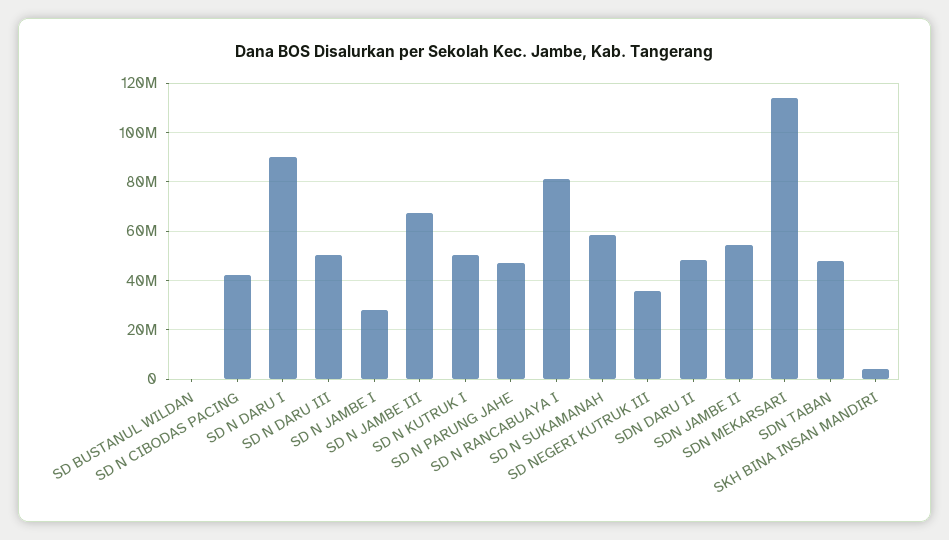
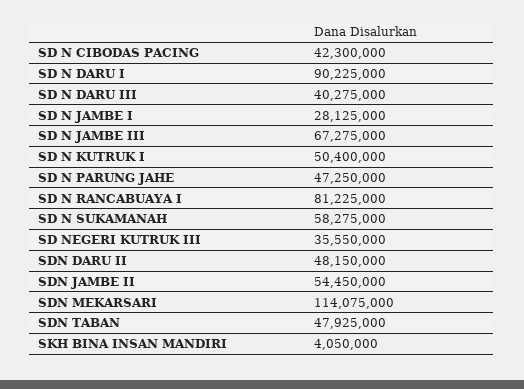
  {
-   "SD BUSTANUL WILDAN": 0,
    "SD N CIBODAS PACING": 42300000,
    "SD N DARU I": 90225000,
-   "SD N DARU III": 50000000,
+   "SD N DARU III": 40275000,
    "SD N JAMBE I": 28125000,
    "SD N JAMBE III": 67275000,
    "SD N KUTRUK I": 50400000,
    "SD N PARUNG JAHE": 47250000,
    "SD N RANCABUAYA I": 81225000,
    "SD N SUKAMANAH": 58275000,
    "SD NEGERI KUTRUK III": 35550000,
    "SDN DARU II": 48150000,
    "SDN JAMBE II": 54450000,
    "SDN MEKARSARI": 114075000,
    "SDN TABAN": 47925000,
    "SKH BINA INSAN MANDIRI": 4050000
  }

